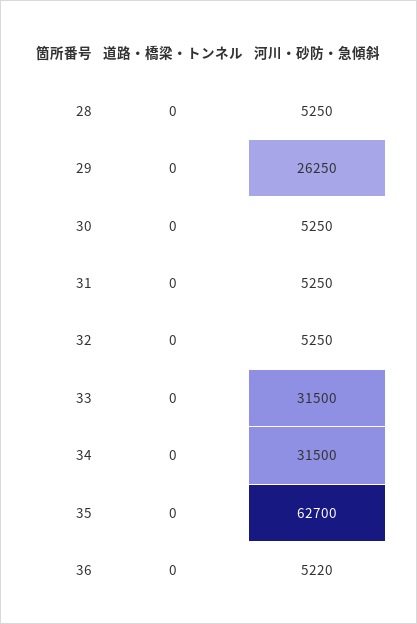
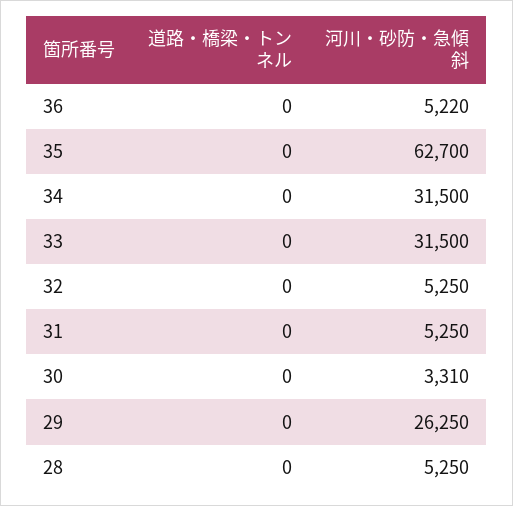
  {
    "道路・橋梁・トンネル": {
      "28": 0,
      "29": 0,
      "30": 0,
      "31": 0,
      "32": 0,
      "33": 0,
      "34": 0,
      "35": 0,
      "36": 0
    },
    "河川・砂防・急傾斜": {
      "28": 5250,
      "29": 26250,
-     "30": 5250,
+     "30": 3310,
      "31": 5250,
      "32": 5250,
      "33": 31500,
      "34": 31500,
      "35": 62700,
      "36": 5220
    }
  }

